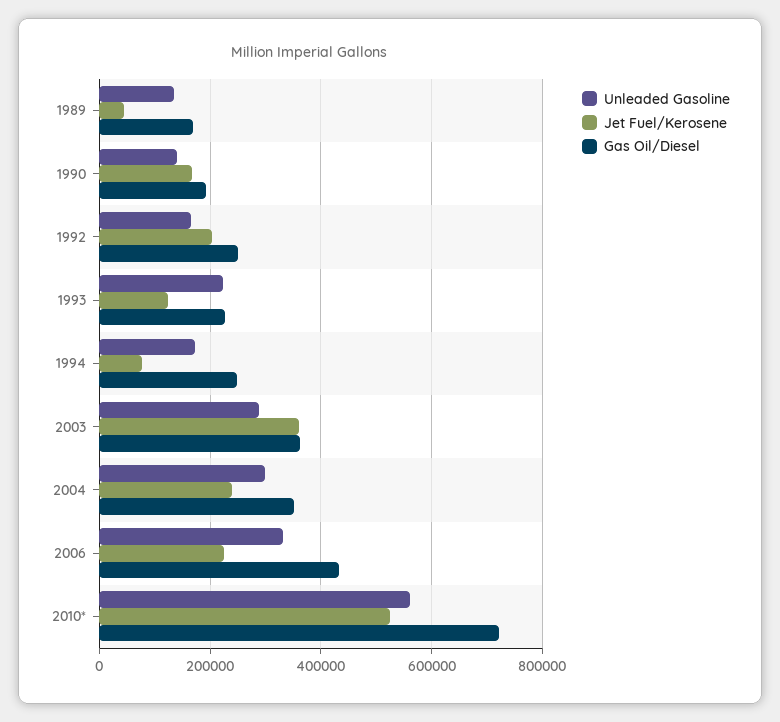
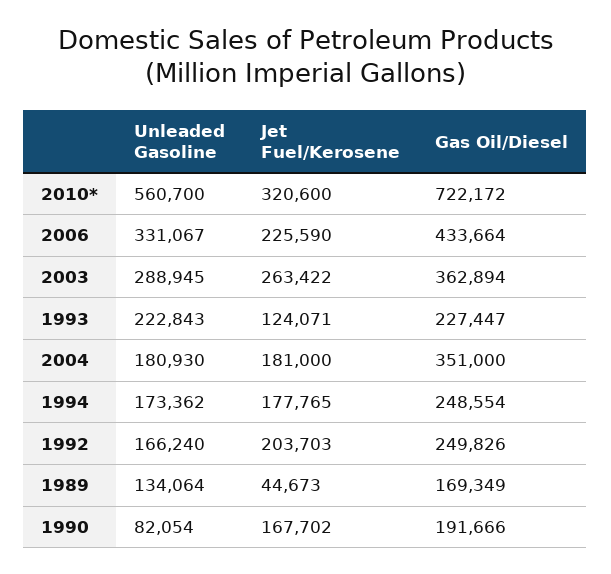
  {
    "Unleaded Gasoline": {
      "1989": 134064,
-     "1990": 140000,
+     "1990": 82054,
      "1992": 166240,
      "1993": 222843,
      "1994": 173362,
      "2003": 288945,
-     "2004": 300000,
+     "2004": 180930,
      "2006": 331067,
      "2010*": 560700
    },
    "Jet Fuel/Kerosene": {
      "1989": 44673,
      "1990": 167702,
      "1992": 203703,
      "1993": 124071,
-     "1994": 80000,
+     "1994": 177765,
-     "2003": 360000,
+     "2003": 263422,
-     "2004": 240000,
+     "2004": 181000,
      "2006": 225590,
-     "2010*": 520000
+     "2010*": 320600
    },
    "Gas Oil/Diesel": {
      "1989": 169349,
      "1990": 191666,
      "1992": 249826,
      "1993": 227447,
      "1994": 248554,
      "2003": 362894,
      "2004": 351000,
      "2006": 433664,
      "2010*": 722172
    }
  }

